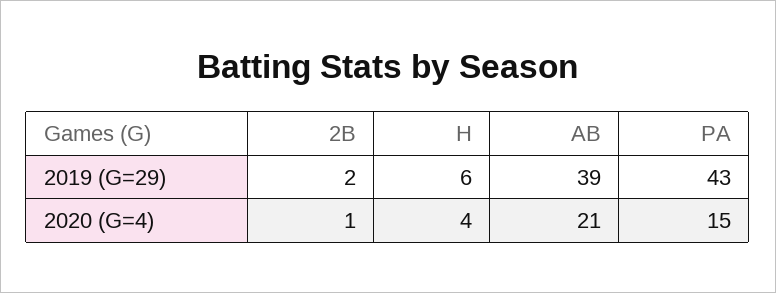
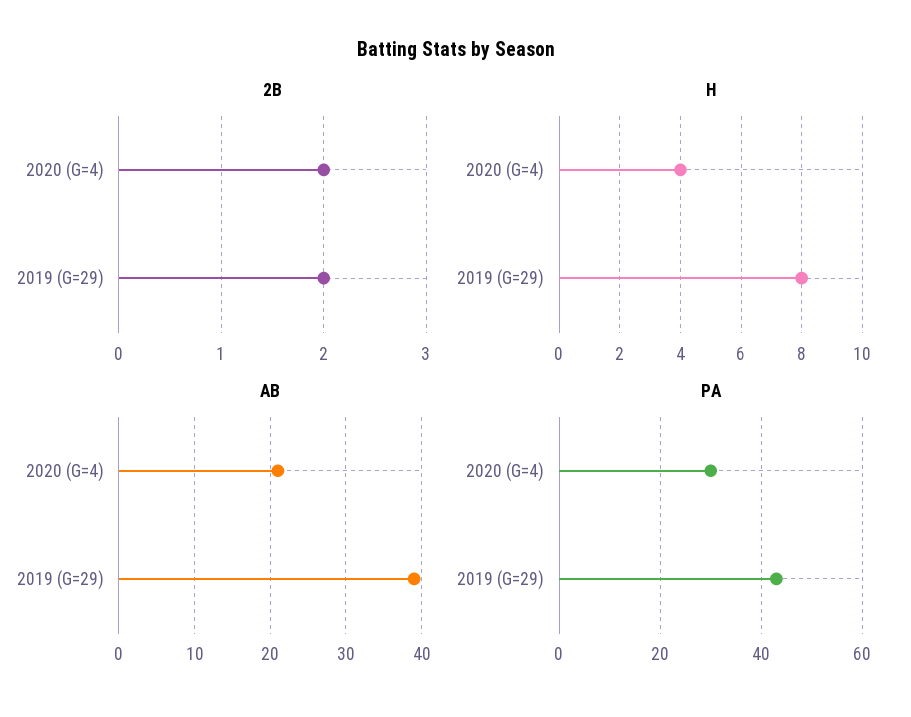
  {
    "2B": {
      "2019 (G=29)": 2,
-     "2020 (G=4)": 1
+     "2020 (G=4)": 2
    },
    "H": {
-     "2019 (G=29)": 6,
+     "2019 (G=29)": 8,
      "2020 (G=4)": 4
    },
    "AB": {
      "2019 (G=29)": 39,
      "2020 (G=4)": 21
    },
    "PA": {
      "2019 (G=29)": 43,
-     "2020 (G=4)": 15
+     "2020 (G=4)": 30
    }
  }

